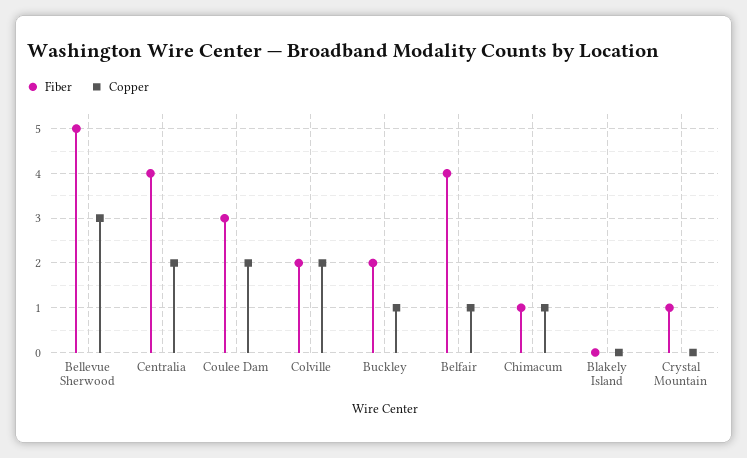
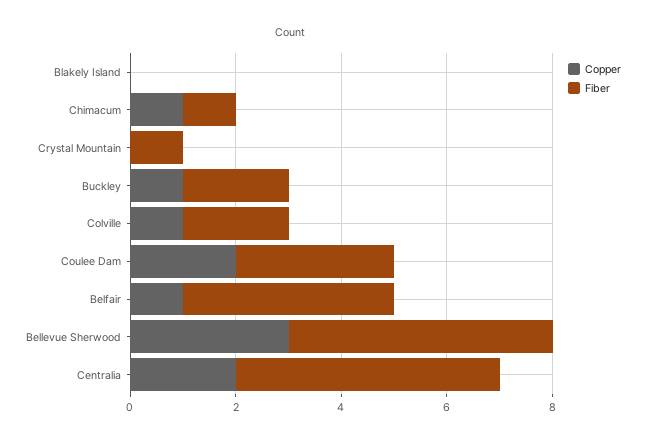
  {
    "Fiber": {
      "Bellevue Sherwood": 5,
-     "Centralia": 4,
+     "Centralia": 5,
      "Coulee Dam": 3,
      "Colville": 2,
      "Buckley": 2,
      "Belfair": 4,
      "Chimacum": 1,
      "Blakely Island": 0,
      "Crystal Mountain": 1
    },
    "Copper": {
      "Bellevue Sherwood": 3,
      "Centralia": 2,
      "Coulee Dam": 2,
-     "Colville": 2,
+     "Colville": 1,
      "Buckley": 1,
      "Belfair": 1,
      "Chimacum": 1,
      "Blakely Island": 0,
      "Crystal Mountain": 0
    }
  }

